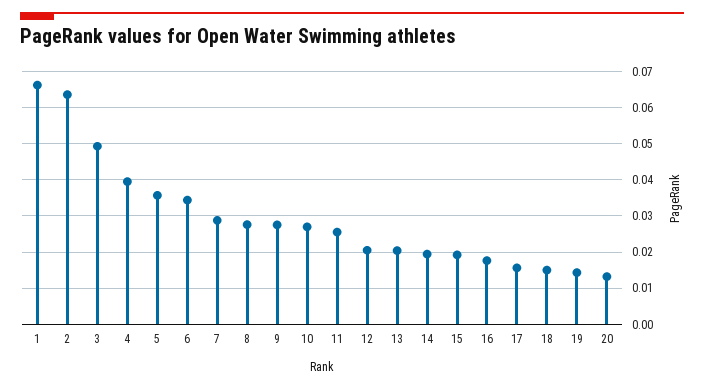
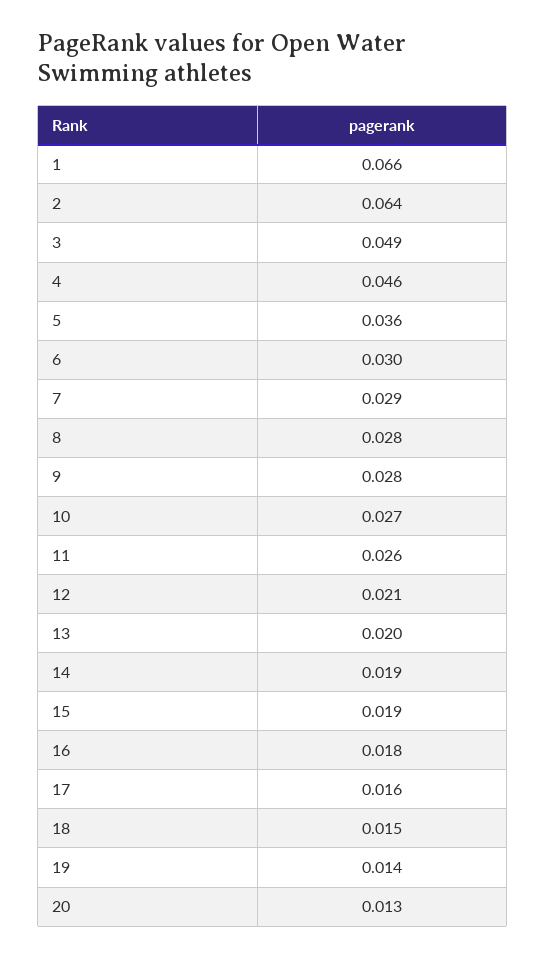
  {
    "1": 0.066,
    "2": 0.064,
    "3": 0.049,
-   "4": 0.04,
+   "4": 0.046,
    "5": 0.036,
-   "6": 0.034,
+   "6": 0.03,
    "7": 0.029,
    "8": 0.028,
    "9": 0.028,
    "10": 0.027,
    "11": 0.026,
    "12": 0.021,
    "13": 0.02,
    "14": 0.019,
    "15": 0.019,
    "16": 0.018,
    "17": 0.016,
    "18": 0.015,
    "19": 0.014,
    "20": 0.013
  }

